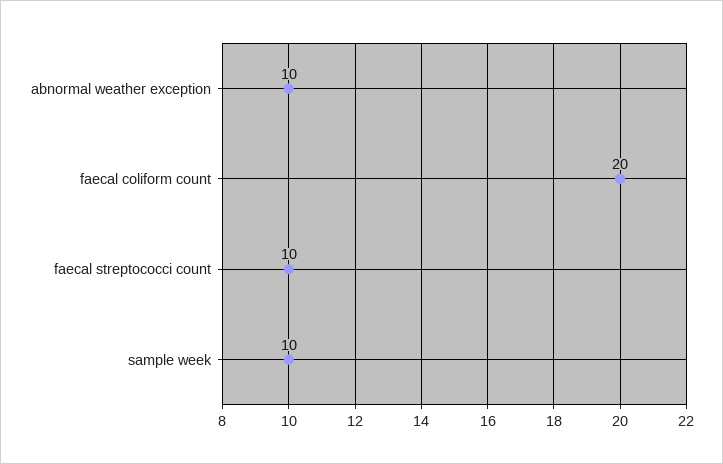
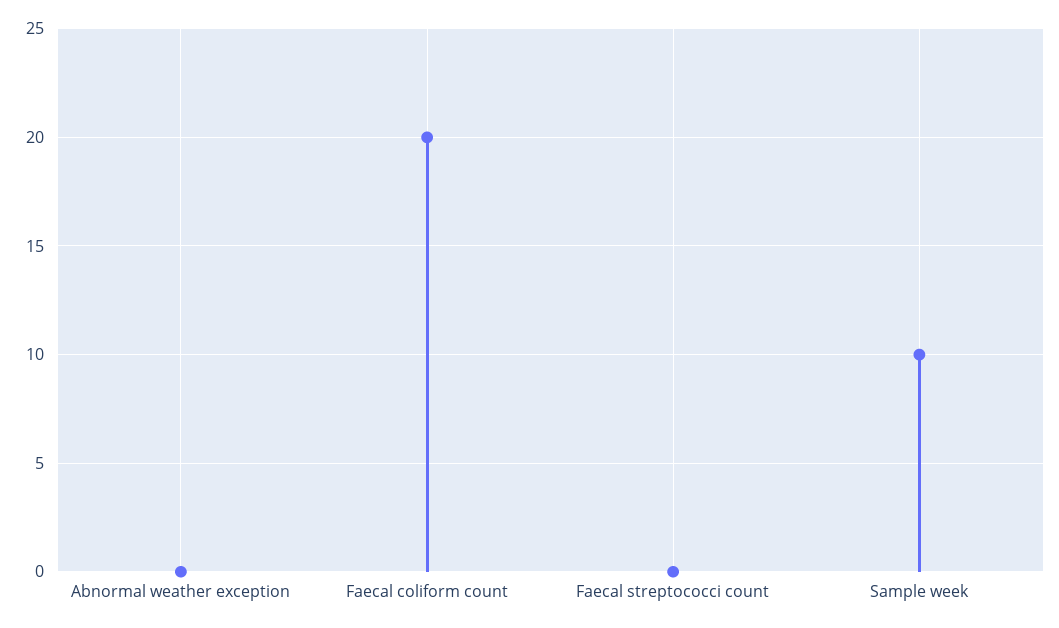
  {
-   "abnormal weather exception": 10,
+   "abnormal weather exception": 0,
    "faecal coliform count": 20,
-   "faecal streptococci count": 10,
+   "faecal streptococci count": 0,
    "sample week": 10
  }

